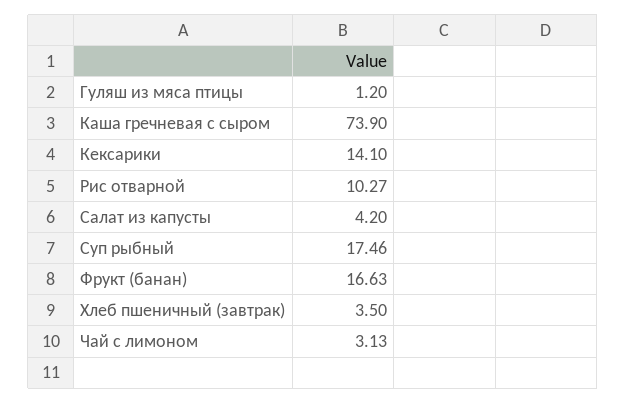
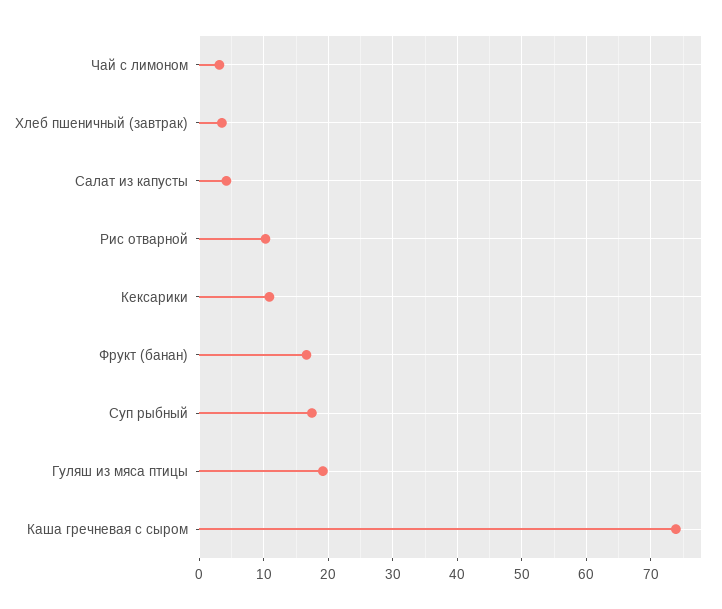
  {
-   "Гуляш из мяса птицы": 1.2,
+   "Гуляш из мяса птицы": 19,
    "Каша гречневая с сыром": 73.9,
-   "Кексарики": 14.1,
+   "Кексарики": 11,
    "Рис отварной": 10.27,
    "Салат из капусты": 4.2,
    "Суп рыбный": 17.46,
    "Фрукт (банан)": 16.63,
    "Хлеб пшеничный (завтрак)": 3.5,
    "Чай с лимоном": 3.13
  }

